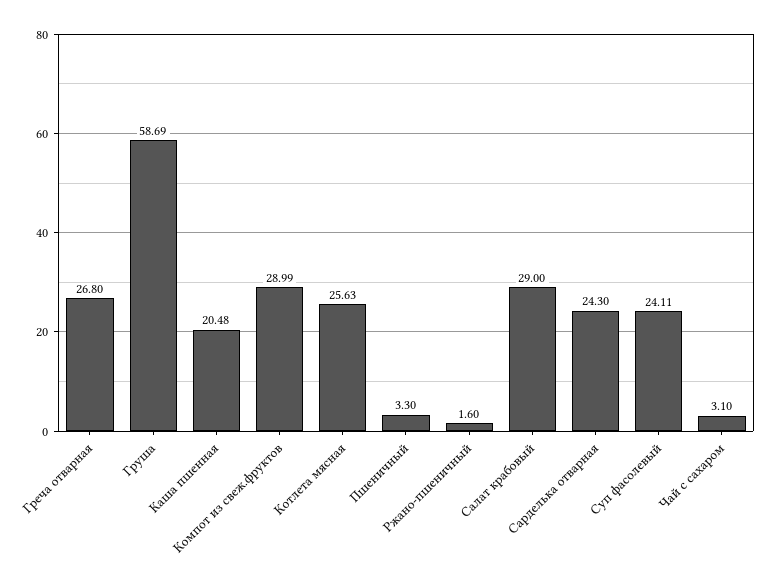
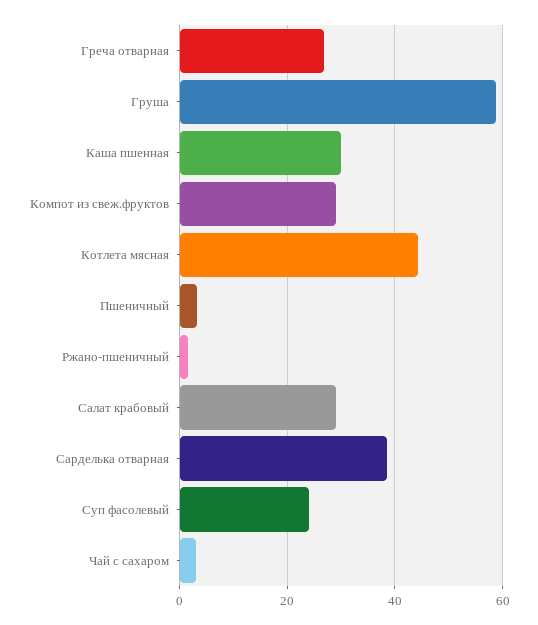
  {
    "Греча отварная": 26.8,
    "Груша": 58.69,
-   "Каша пшенная": 20.48,
+   "Каша пшенная": 30,
    "Компот из свеж.фруктов": 28.99,
-   "Котлета мясная": 25.63,
+   "Котлета мясная": 44,
    "Пшеничный": 3.3,
    "Ржано-пшеничный": 1.6,
    "Салат крабовый": 29,
-   "Сарделька отварная": 24.3,
+   "Сарделька отварная": 38,
    "Суп фасолевый": 24.11,
    "Чай с сахаром": 3.1
  }

